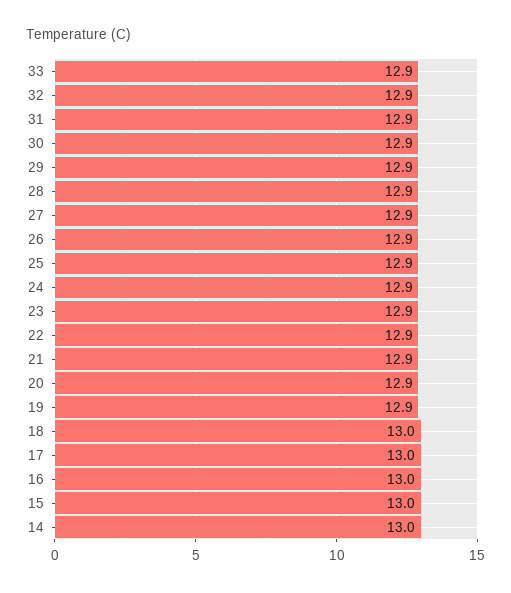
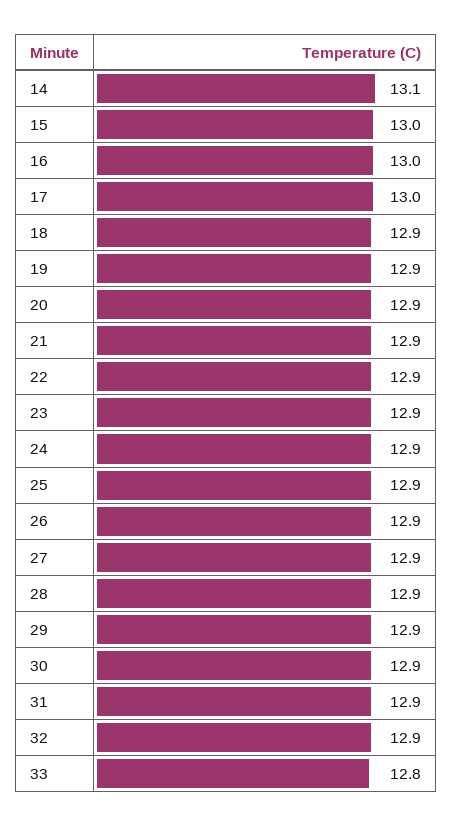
  {
-   "33": 12.9,
+   "33": 12.8,
    "32": 12.9,
    "31": 12.9,
    "30": 12.9,
    "29": 12.9,
    "28": 12.9,
    "27": 12.9,
    "26": 12.9,
    "25": 12.9,
    "24": 12.9,
    "23": 12.9,
    "22": 12.9,
    "21": 12.9,
    "20": 12.9,
    "19": 12.9,
-   "18": 13,
+   "18": 12.9,
    "17": 13,
    "16": 13,
    "15": 13,
-   "14": 13
+   "14": 13.1
  }

